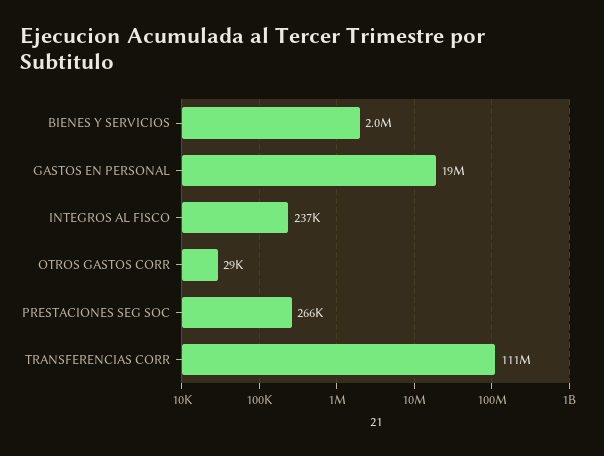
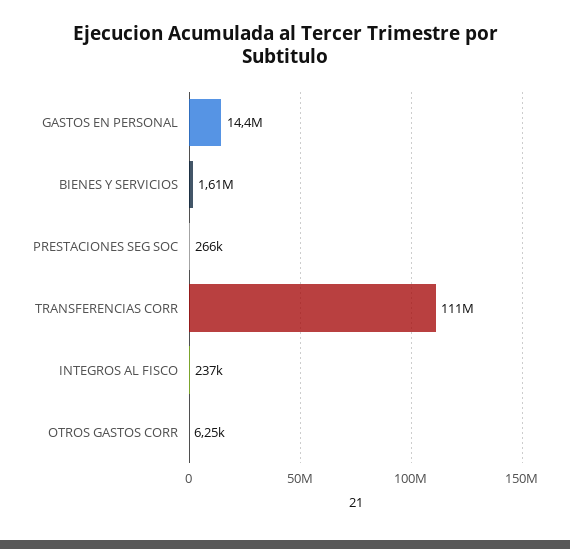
  {
-   "BIENES Y SERVICIOS": 2000000,
+   "BIENES Y SERVICIOS": 1610000,
-   "GASTOS EN PERSONAL": 19000000,
+   "GASTOS EN PERSONAL": 14400000,
    "INTEGROS AL FISCO": 237000,
-   "OTROS GASTOS CORR": 29000,
+   "OTROS GASTOS CORR": 6250,
    "PRESTACIONES SEG SOC": 266000,
    "TRANSFERENCIAS CORR": 111000000
  }

